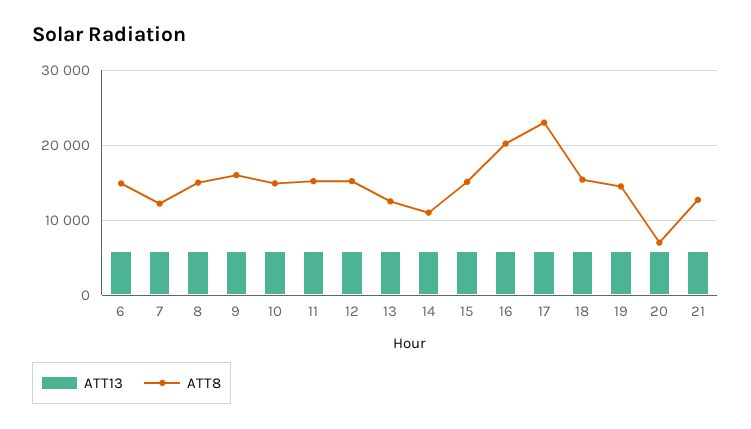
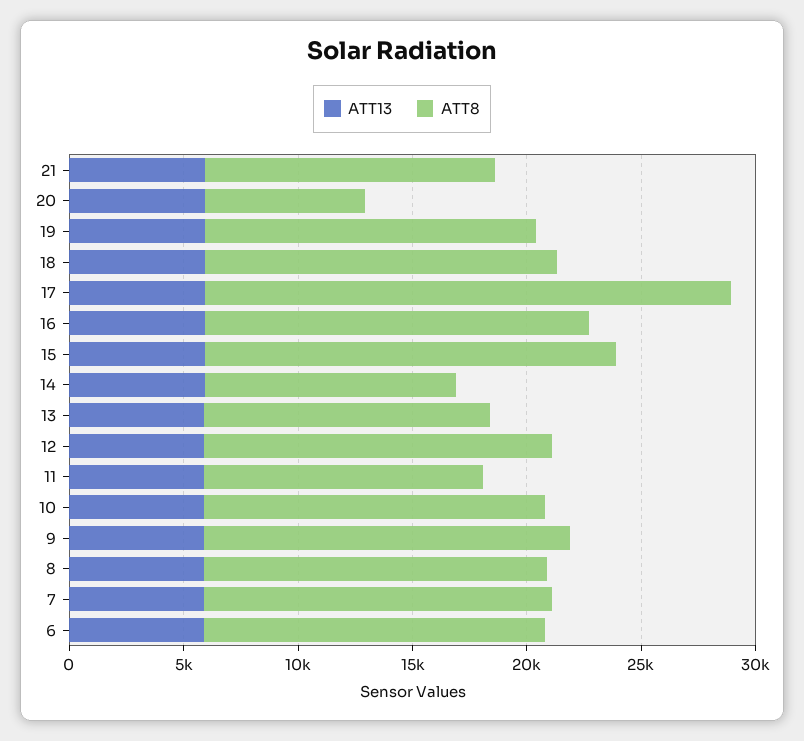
  {
    "ATT13": {
      "6": 6000,
      "7": 6000,
      "8": 6000,
      "9": 6000,
      "10": 6000,
      "11": 6000,
      "12": 6000,
      "13": 6000,
      "14": 6000,
      "15": 6000,
      "16": 6000,
      "17": 6000,
      "18": 6000,
      "19": 6000,
      "20": 6000,
      "21": 6000
    },
    "ATT8": {
      "6": 15000,
-     "7": 12000,
+     "7": 15000,
      "8": 15000,
      "9": 16000,
      "10": 15000,
-     "11": 15000,
+     "11": 12000,
      "12": 15000,
      "13": 13000,
      "14": 11000,
-     "15": 15000,
+     "15": 18000,
-     "16": 20000,
+     "16": 17000,
      "17": 23000,
      "18": 15000,
      "19": 15000,
      "20": 7000,
      "21": 13000
    }
  }

